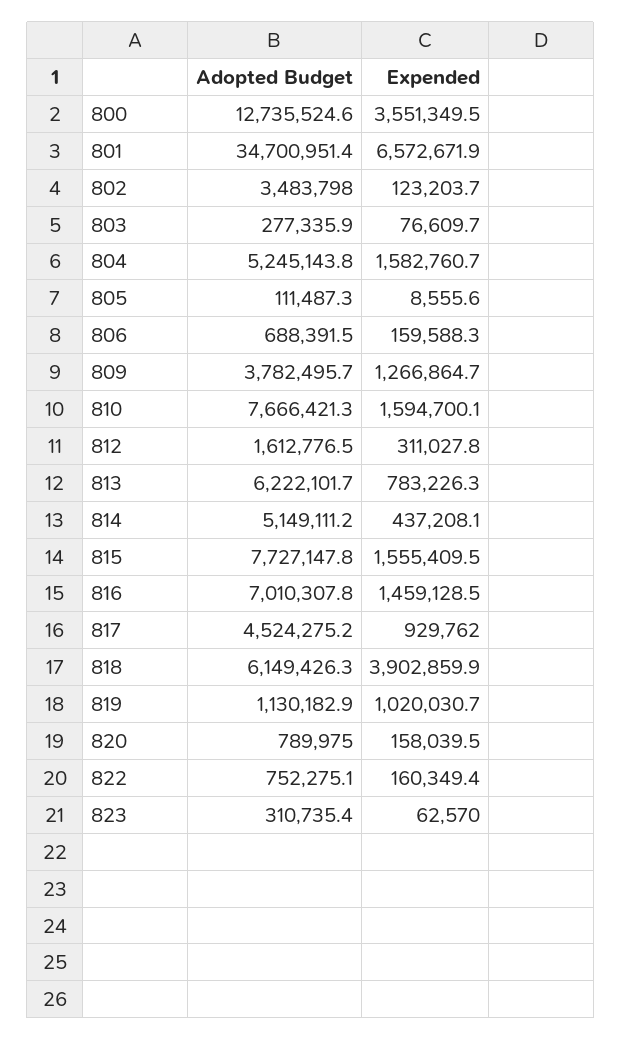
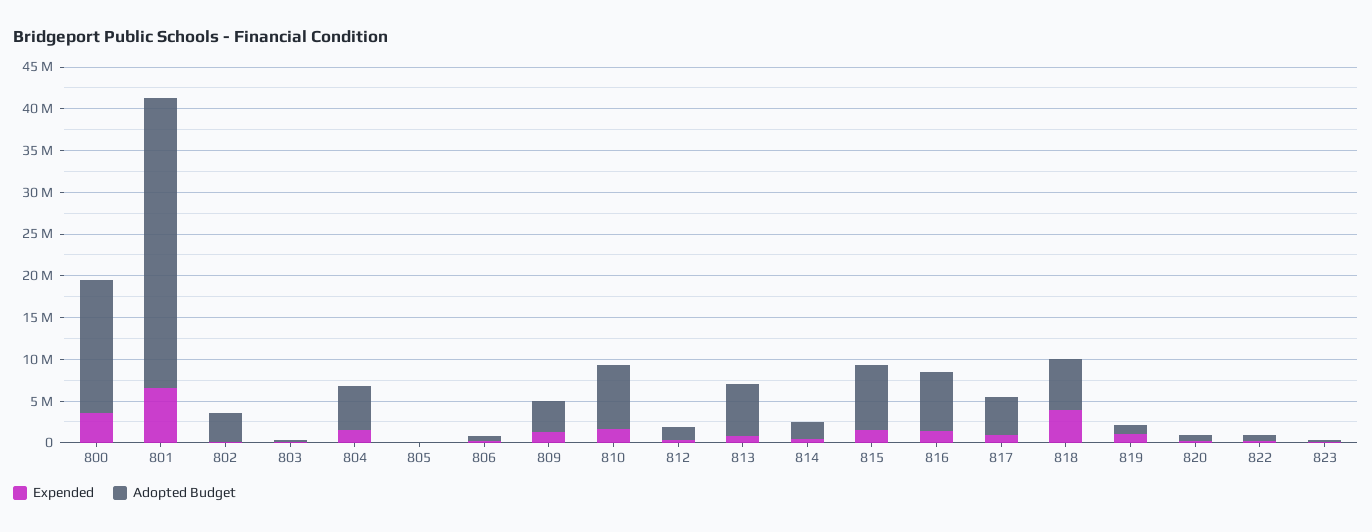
  {
    "Adopted Budget": {
-     "800": 12735524.6,
+     "800": 16000000,
      "801": 34700951.4,
      "802": 3483798,
      "803": 277335.9,
      "804": 5245143.8,
      "805": 111487.3,
      "806": 688391.5,
      "809": 3782495.7,
      "810": 7666421.3,
      "812": 1612776.5,
      "813": 6222101.7,
-     "814": 5149111.2,
+     "814": 2000000,
      "815": 7727147.8,
      "816": 7010307.8,
      "817": 4524275.2,
      "818": 6149426.3,
      "819": 1130182.9,
      "820": 789975,
      "822": 752275.1,
      "823": 310735.4
    },
    "Expended": {
      "800": 3551349.5,
      "801": 6572671.9,
      "802": 123203.7,
      "803": 76609.7,
      "804": 1582760.7,
      "805": 8555.6,
      "806": 159588.3,
      "809": 1266864.7,
      "810": 1594700.1,
      "812": 311027.8,
      "813": 783226.3,
      "814": 437208.1,
      "815": 1555409.5,
      "816": 1459128.5,
      "817": 929762,
      "818": 3902859.9,
      "819": 1020030.7,
      "820": 158039.5,
      "822": 160349.4,
      "823": 62570
    }
  }

